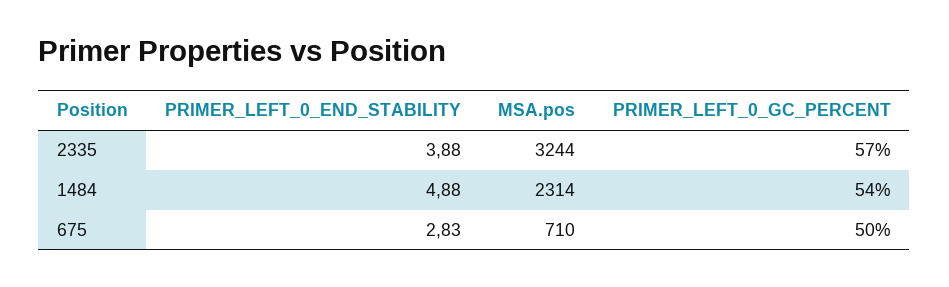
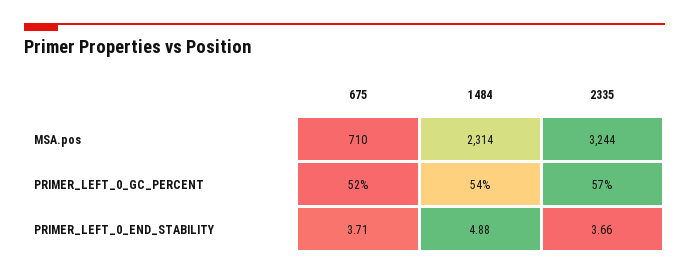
  {
    "PRIMER_LEFT_0_END_STABILITY": {
-     "2335": 3.88,
+     "2335": 3.66,
      "1484": 4.88,
-     "675": 2.83
+     "675": 3.71
    },
    "MSA.pos": {
      "2335": 3244,
      "1484": 2314,
      "675": 710
    },
    "PRIMER_LEFT_0_GC_PERCENT": {
      "2335": 57,
      "1484": 54,
-     "675": 50
+     "675": 52
    }
  }

